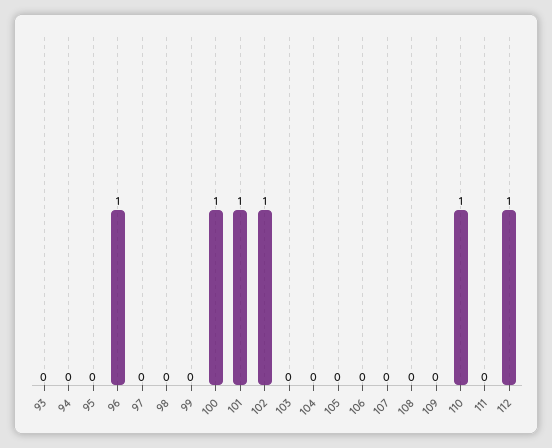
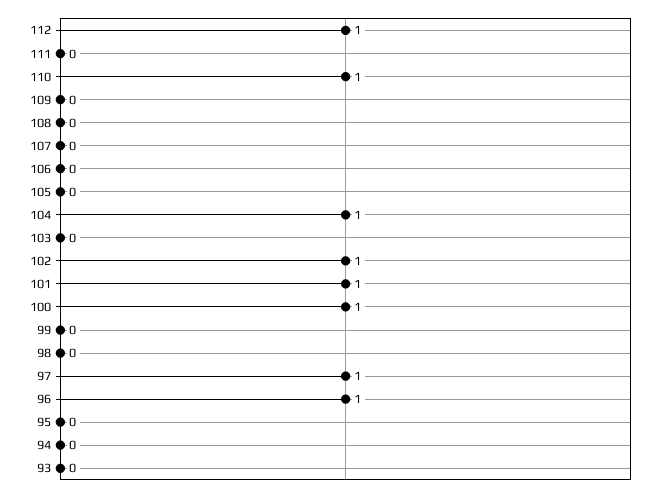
  {
    "93": 0,
    "94": 0,
    "95": 0,
    "96": 1,
-   "97": 0,
+   "97": 1,
    "98": 0,
    "99": 0,
    "100": 1,
    "101": 1,
    "102": 1,
    "103": 0,
-   "104": 0,
+   "104": 1,
    "105": 0,
    "106": 0,
    "107": 0,
    "108": 0,
    "109": 0,
    "110": 1,
    "111": 0,
    "112": 1
  }

